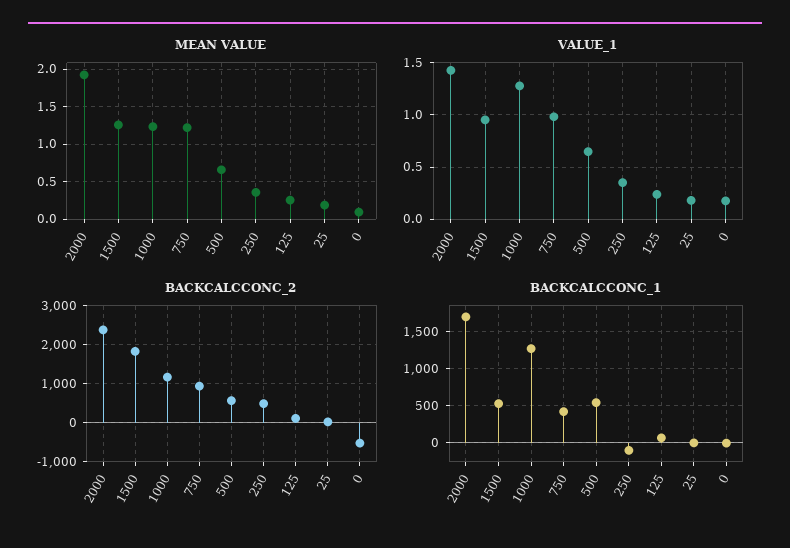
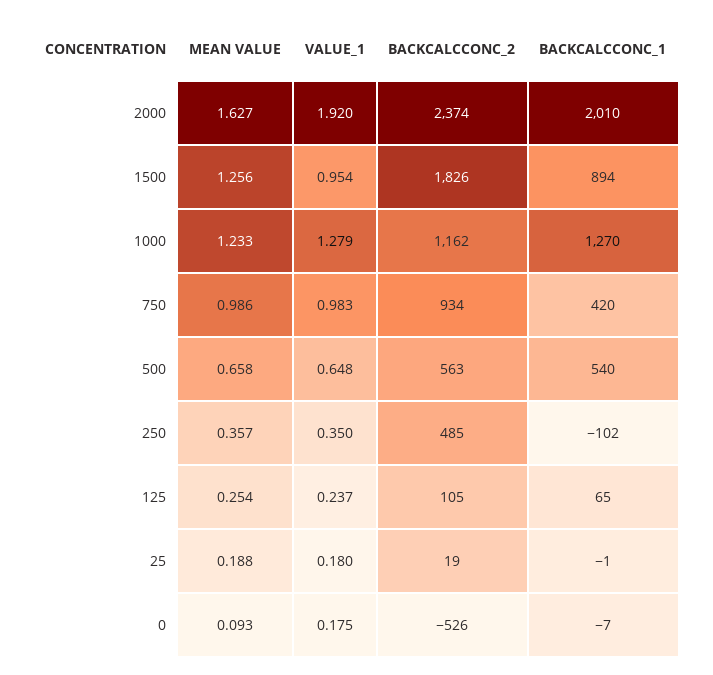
  {
    "MEAN VALUE": {
-     "2000": 1.9,
+     "2000": 1.627,
      "1500": 1.256,
      "1000": 1.233,
-     "750": 1.2,
+     "750": 0.986,
      "500": 0.658,
      "250": 0.357,
      "125": 0.254,
      "25": 0.188,
      "0": 0.093
    },
    "VALUE_1": {
-     "2000": 1.4,
+     "2000": 1.92,
      "1500": 0.954,
      "1000": 1.279,
      "750": 0.983,
      "500": 0.648,
      "250": 0.35,
      "125": 0.237,
      "25": 0.18,
      "0": 0.175
    },
    "BACKCALCCONC_2": {
      "2000": 2374,
      "1500": 1826,
      "1000": 1162,
      "750": 934,
      "500": 563,
      "250": 485,
      "125": 105,
      "25": 19,
      "0": -526
    },
    "BACKCALCCONC_1": {
-     "2000": 1700,
+     "2000": 2010,
-     "1500": 500,
+     "1500": 894,
      "1000": 1270,
      "750": 420,
      "500": 540,
      "250": -102,
      "125": 65,
      "25": -1,
      "0": -7
    }
  }

